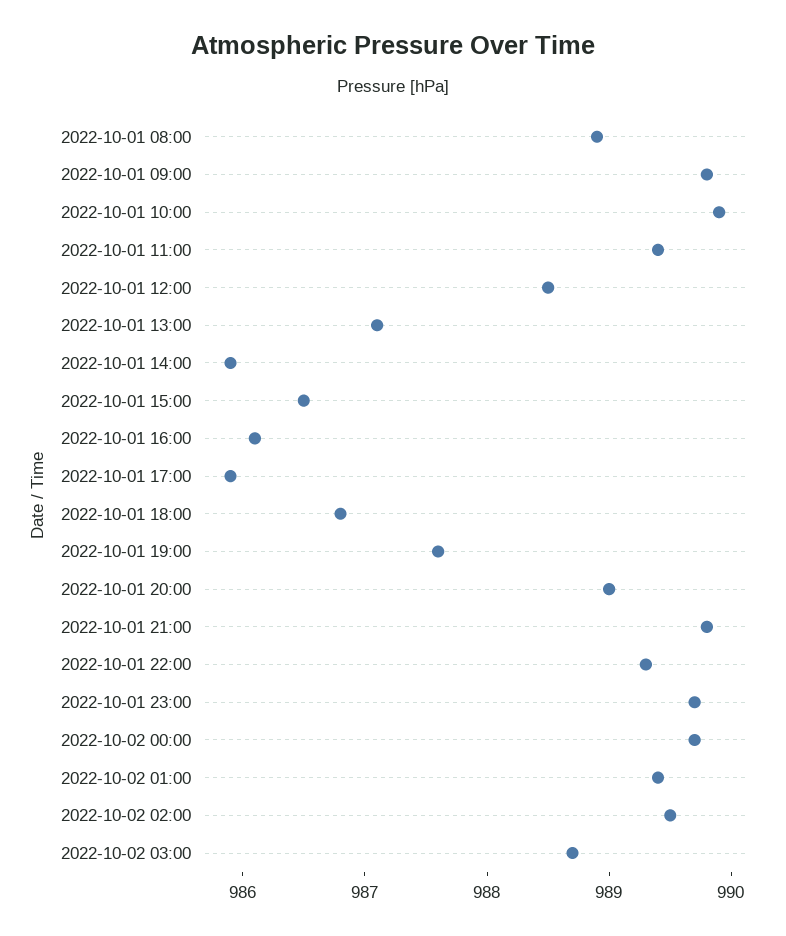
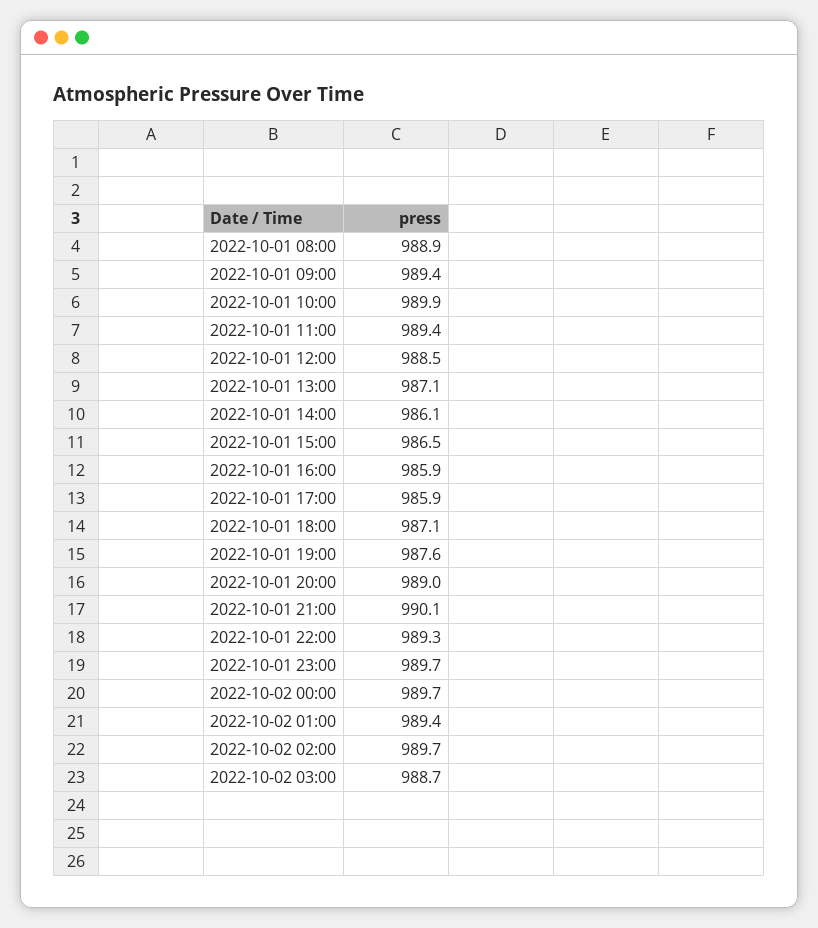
  {
    "2022-10-01 08:00": 988.9,
-   "2022-10-01 09:00": 989.8,
+   "2022-10-01 09:00": 989.4,
    "2022-10-01 10:00": 989.9,
    "2022-10-01 11:00": 989.4,
    "2022-10-01 12:00": 988.5,
    "2022-10-01 13:00": 987.1,
-   "2022-10-01 14:00": 985.9,
+   "2022-10-01 14:00": 986.1,
    "2022-10-01 15:00": 986.5,
-   "2022-10-01 16:00": 986.1,
+   "2022-10-01 16:00": 985.9,
    "2022-10-01 17:00": 985.9,
-   "2022-10-01 18:00": 986.8,
+   "2022-10-01 18:00": 987.1,
    "2022-10-01 19:00": 987.6,
    "2022-10-01 20:00": 989,
-   "2022-10-01 21:00": 989.8,
+   "2022-10-01 21:00": 990.1,
    "2022-10-01 22:00": 989.3,
    "2022-10-01 23:00": 989.7,
    "2022-10-02 00:00": 989.7,
    "2022-10-02 01:00": 989.4,
-   "2022-10-02 02:00": 989.5,
+   "2022-10-02 02:00": 989.7,
    "2022-10-02 03:00": 988.7
  }

